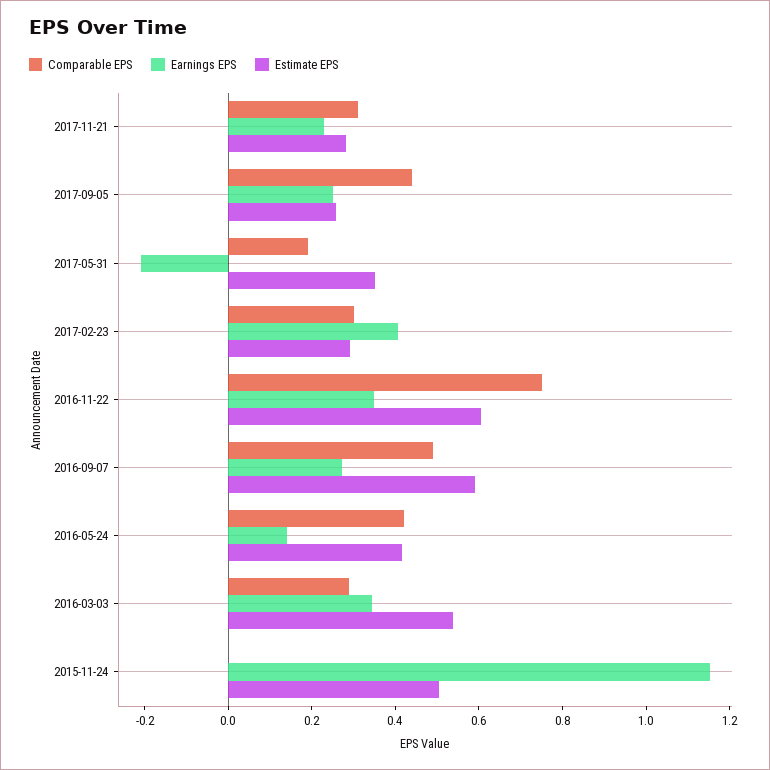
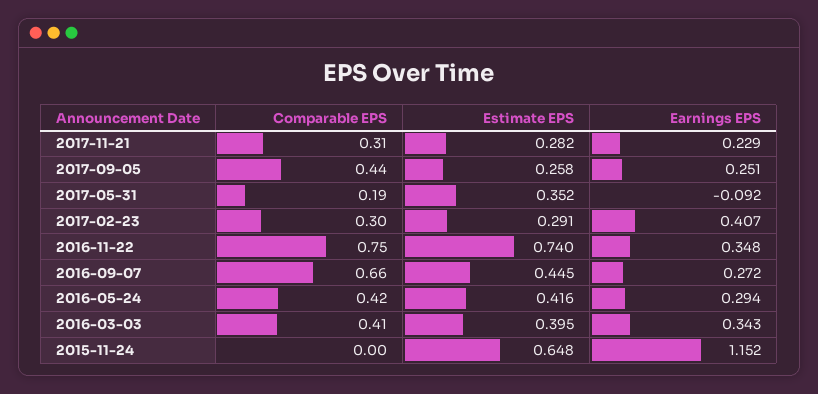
  {
    "Comparable EPS": {
      "2017-11-21": 0.31,
      "2017-09-05": 0.44,
      "2017-05-31": 0.19,
      "2017-02-23": 0.3,
      "2016-11-22": 0.75,
-     "2016-09-07": 0.5,
+     "2016-09-07": 0.66,
      "2016-05-24": 0.42,
-     "2016-03-03": 0.3,
+     "2016-03-03": 0.41,
      "2015-11-24": 0
    },
    "Earnings EPS": {
      "2017-11-21": 0.229,
      "2017-09-05": 0.251,
-     "2017-05-31": -0.2,
+     "2017-05-31": -0.092,
      "2017-02-23": 0.407,
      "2016-11-22": 0.348,
      "2016-09-07": 0.272,
-     "2016-05-24": 0.15,
+     "2016-05-24": 0.294,
      "2016-03-03": 0.343,
      "2015-11-24": 1.152
    },
    "Estimate EPS": {
      "2017-11-21": 0.282,
      "2017-09-05": 0.258,
      "2017-05-31": 0.352,
      "2017-02-23": 0.291,
-     "2016-11-22": 0.6,
+     "2016-11-22": 0.74,
-     "2016-09-07": 0.6,
+     "2016-09-07": 0.445,
      "2016-05-24": 0.416,
-     "2016-03-03": 0.55,
+     "2016-03-03": 0.395,
-     "2015-11-24": 0.5
+     "2015-11-24": 0.648
    }
  }

